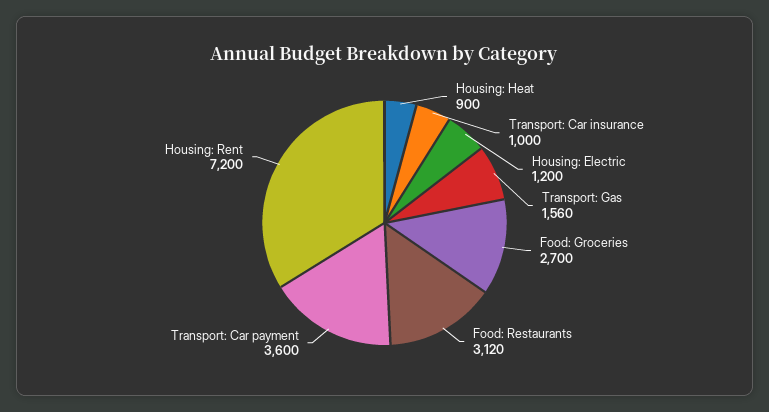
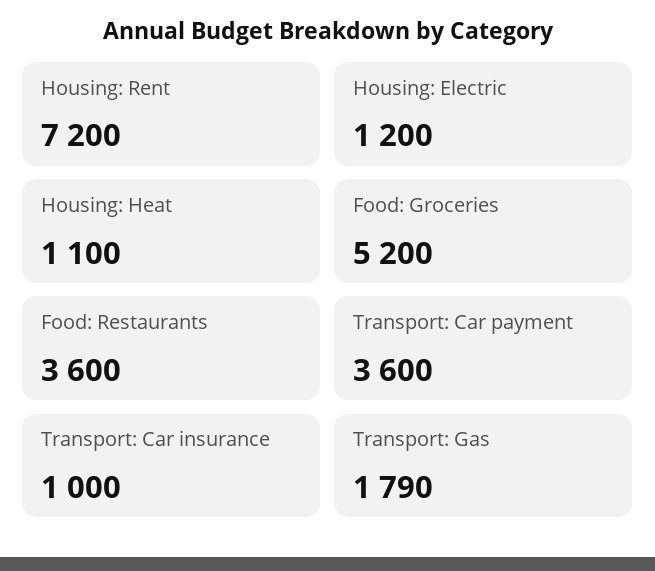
  {
-   "Housing: Heat": 900,
+   "Housing: Heat": 1100,
    "Transport: Car insurance": 1000,
    "Housing: Electric": 1200,
-   "Transport: Gas": 1560,
+   "Transport: Gas": 1790,
-   "Food: Groceries": 2700,
+   "Food: Groceries": 5200,
-   "Food: Restaurants": 3120,
+   "Food: Restaurants": 3600,
    "Transport: Car payment": 3600,
    "Housing: Rent": 7200
  }

